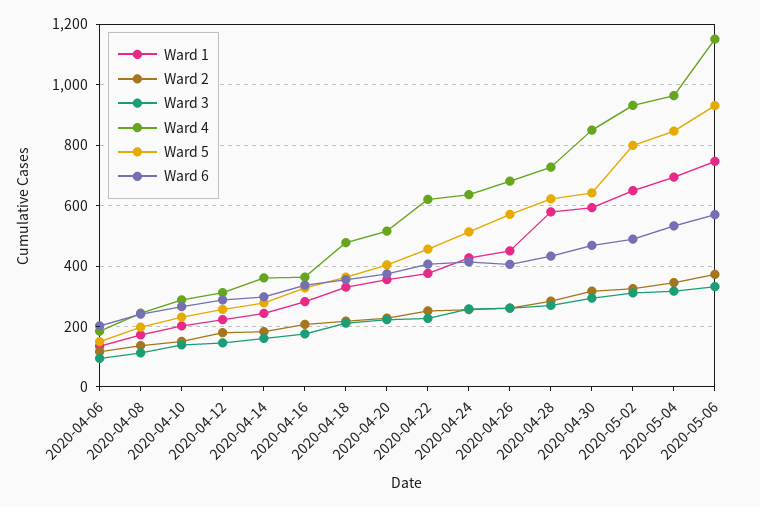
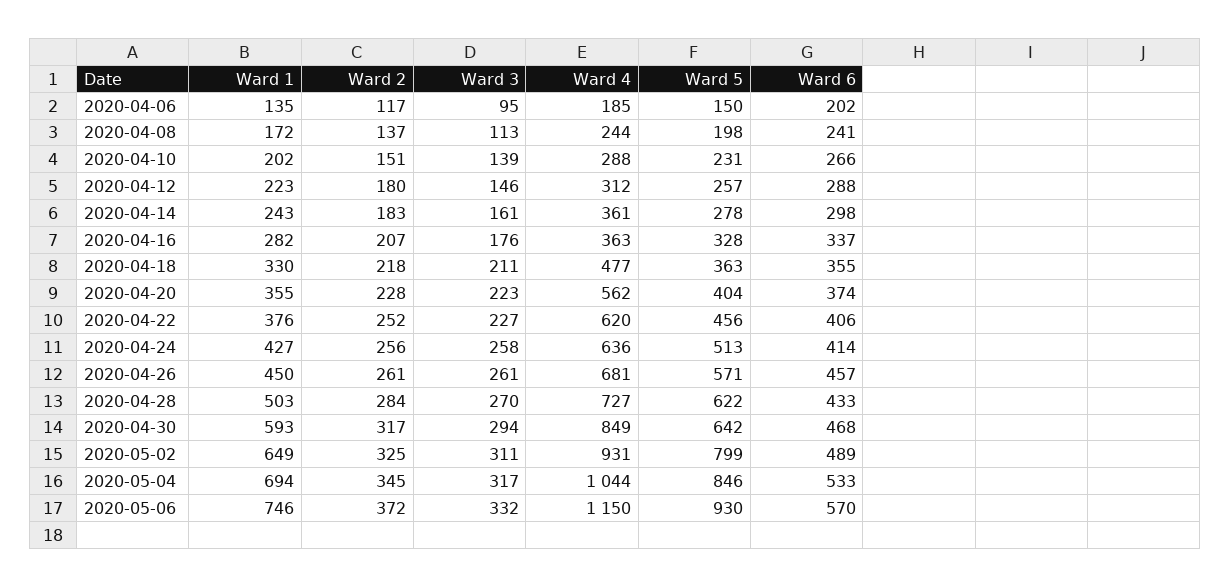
  {
    "Ward 1": {
      "2020-04-06": 135,
      "2020-04-08": 172,
      "2020-04-10": 202,
      "2020-04-12": 223,
      "2020-04-14": 243,
      "2020-04-16": 282,
      "2020-04-18": 330,
      "2020-04-20": 355,
      "2020-04-22": 376,
      "2020-04-24": 427,
      "2020-04-26": 450,
-     "2020-04-28": 580,
+     "2020-04-28": 503,
      "2020-04-30": 593,
      "2020-05-02": 649,
      "2020-05-04": 694,
      "2020-05-06": 746
    },
    "Ward 2": {
      "2020-04-06": 117,
      "2020-04-08": 137,
      "2020-04-10": 151,
      "2020-04-12": 180,
      "2020-04-14": 183,
      "2020-04-16": 207,
      "2020-04-18": 218,
      "2020-04-20": 228,
      "2020-04-22": 252,
      "2020-04-24": 256,
      "2020-04-26": 261,
      "2020-04-28": 284,
      "2020-04-30": 317,
      "2020-05-02": 325,
      "2020-05-04": 345,
      "2020-05-06": 372
    },
    "Ward 3": {
      "2020-04-06": 95,
      "2020-04-08": 113,
      "2020-04-10": 139,
      "2020-04-12": 146,
      "2020-04-14": 161,
      "2020-04-16": 176,
      "2020-04-18": 211,
      "2020-04-20": 223,
      "2020-04-22": 227,
      "2020-04-24": 258,
      "2020-04-26": 261,
      "2020-04-28": 270,
      "2020-04-30": 294,
      "2020-05-02": 311,
      "2020-05-04": 317,
      "2020-05-06": 332
    },
    "Ward 4": {
      "2020-04-06": 185,
      "2020-04-08": 244,
      "2020-04-10": 288,
      "2020-04-12": 312,
      "2020-04-14": 361,
      "2020-04-16": 363,
      "2020-04-18": 477,
-     "2020-04-20": 520,
+     "2020-04-20": 562,
      "2020-04-22": 620,
      "2020-04-24": 636,
      "2020-04-26": 681,
      "2020-04-28": 727,
      "2020-04-30": 849,
      "2020-05-02": 931,
-     "2020-05-04": 960,
+     "2020-05-04": 1044,
      "2020-05-06": 1150
    },
    "Ward 5": {
      "2020-04-06": 150,
      "2020-04-08": 198,
      "2020-04-10": 231,
      "2020-04-12": 257,
      "2020-04-14": 278,
      "2020-04-16": 328,
      "2020-04-18": 363,
      "2020-04-20": 404,
      "2020-04-22": 456,
      "2020-04-24": 513,
      "2020-04-26": 571,
      "2020-04-28": 622,
      "2020-04-30": 642,
      "2020-05-02": 799,
      "2020-05-04": 846,
      "2020-05-06": 930
    },
    "Ward 6": {
      "2020-04-06": 202,
      "2020-04-08": 241,
      "2020-04-10": 266,
      "2020-04-12": 288,
      "2020-04-14": 298,
      "2020-04-16": 337,
      "2020-04-18": 355,
      "2020-04-20": 374,
      "2020-04-22": 406,
      "2020-04-24": 414,
-     "2020-04-26": 400,
+     "2020-04-26": 457,
      "2020-04-28": 433,
      "2020-04-30": 468,
      "2020-05-02": 489,
      "2020-05-04": 533,
      "2020-05-06": 570
    }
  }

